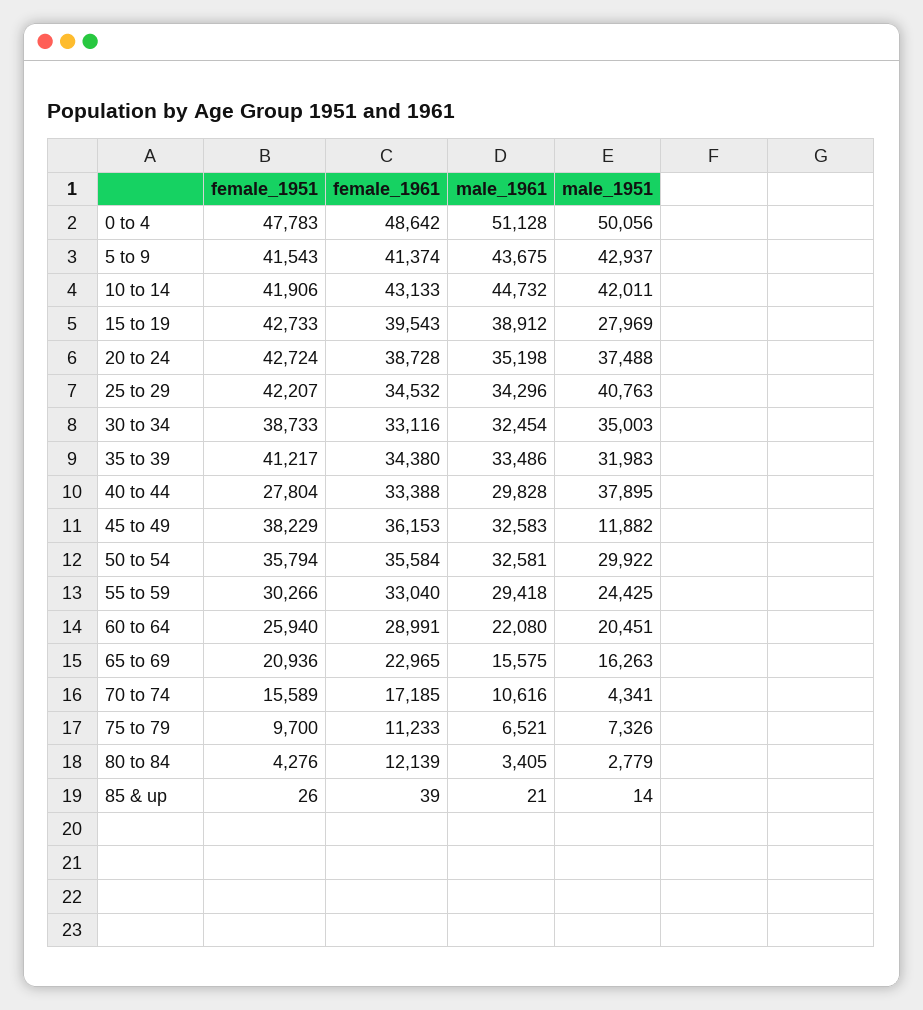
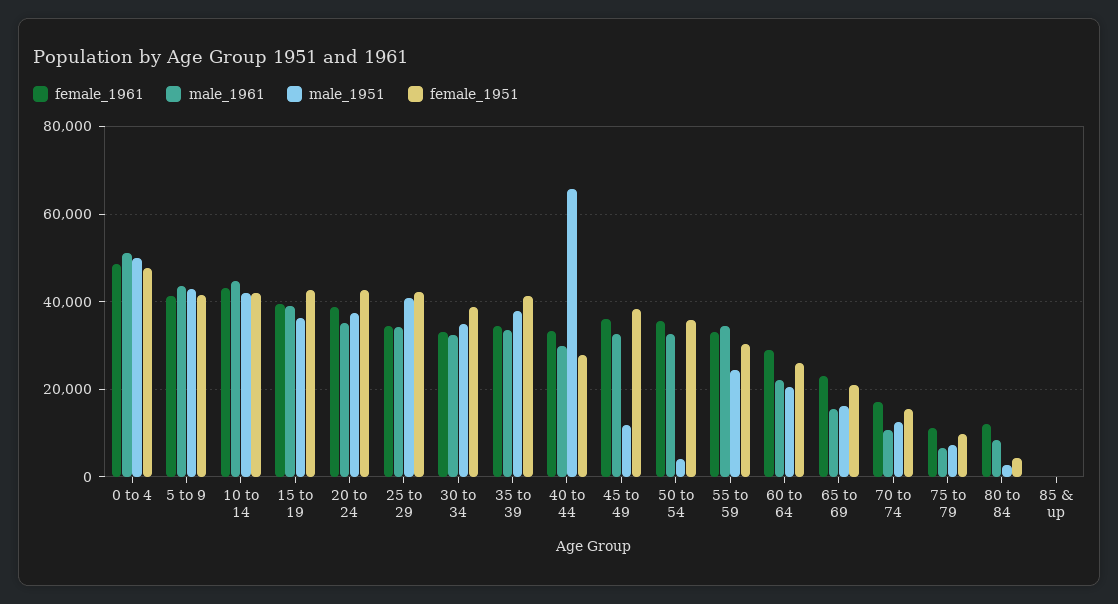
  {
    "female_1951": {
      "0 to 4": 47783,
      "5 to 9": 41543,
      "10 to 14": 41906,
      "15 to 19": 42733,
      "20 to 24": 42724,
      "25 to 29": 42207,
      "30 to 34": 38733,
      "35 to 39": 41217,
      "40 to 44": 27804,
      "45 to 49": 38229,
      "50 to 54": 35794,
      "55 to 59": 30266,
      "60 to 64": 25940,
      "65 to 69": 20936,
      "70 to 74": 15589,
      "75 to 79": 9700,
      "80 to 84": 4276,
      "85 & up": 26
    },
    "female_1961": {
      "0 to 4": 48642,
      "5 to 9": 41374,
      "10 to 14": 43133,
      "15 to 19": 39543,
      "20 to 24": 38728,
      "25 to 29": 34532,
      "30 to 34": 33116,
      "35 to 39": 34380,
      "40 to 44": 33388,
      "45 to 49": 36153,
      "50 to 54": 35584,
      "55 to 59": 33040,
      "60 to 64": 28991,
      "65 to 69": 22965,
      "70 to 74": 17185,
      "75 to 79": 11233,
      "80 to 84": 12139,
      "85 & up": 39
    },
    "male_1961": {
      "0 to 4": 51128,
      "5 to 9": 43675,
      "10 to 14": 44732,
      "15 to 19": 38912,
      "20 to 24": 35198,
      "25 to 29": 34296,
      "30 to 34": 32454,
      "35 to 39": 33486,
      "40 to 44": 29828,
      "45 to 49": 32583,
      "50 to 54": 32581,
-     "55 to 59": 29418,
+     "55 to 59": 34000,
      "60 to 64": 22080,
      "65 to 69": 15575,
      "70 to 74": 10616,
      "75 to 79": 6521,
-     "80 to 84": 3405,
+     "80 to 84": 8000,
      "85 & up": 21
    },
    "male_1951": {
      "0 to 4": 50056,
      "5 to 9": 42937,
      "10 to 14": 42011,
-     "15 to 19": 27969,
+     "15 to 19": 36000,
      "20 to 24": 37488,
      "25 to 29": 40763,
      "30 to 34": 35003,
-     "35 to 39": 31983,
+     "35 to 39": 38000,
-     "40 to 44": 37895,
+     "40 to 44": 66000,
      "45 to 49": 11882,
-     "50 to 54": 29922,
+     "50 to 54": 4000,
      "55 to 59": 24425,
      "60 to 64": 20451,
      "65 to 69": 16263,
-     "70 to 74": 4341,
+     "70 to 74": 12000,
      "75 to 79": 7326,
      "80 to 84": 2779,
      "85 & up": 14
    }
  }

